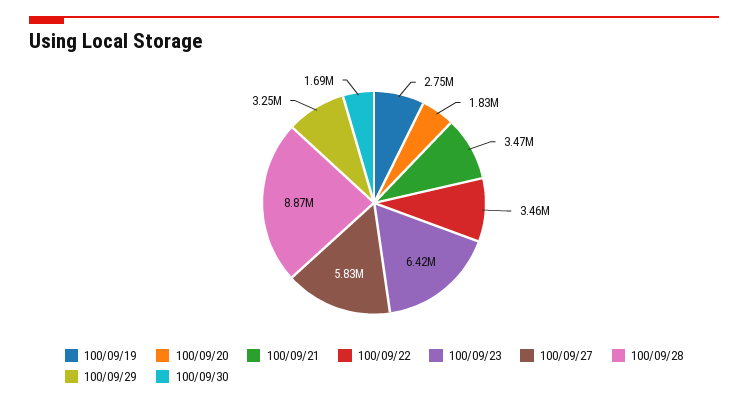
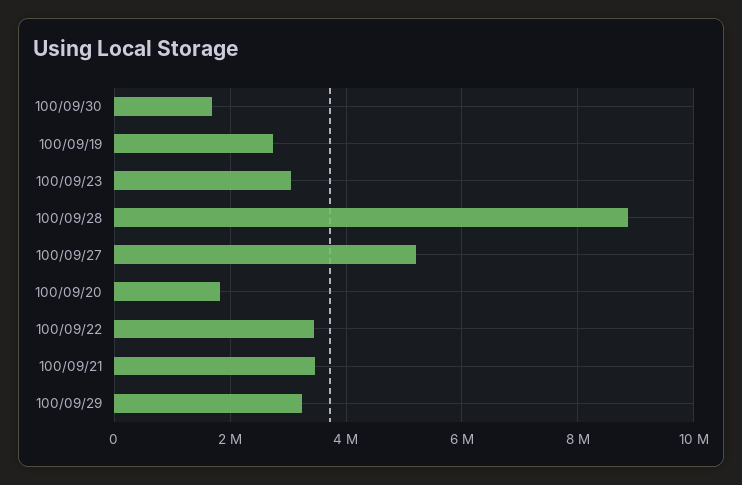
  {
    "100/09/19": 2750000,
    "100/09/20": 1830000,
    "100/09/21": 3470000,
    "100/09/22": 3460000,
-   "100/09/23": 6420000,
+   "100/09/23": 3000000,
-   "100/09/27": 5830000,
+   "100/09/27": 5200000,
    "100/09/28": 8870000,
    "100/09/29": 3250000,
    "100/09/30": 1690000
  }

